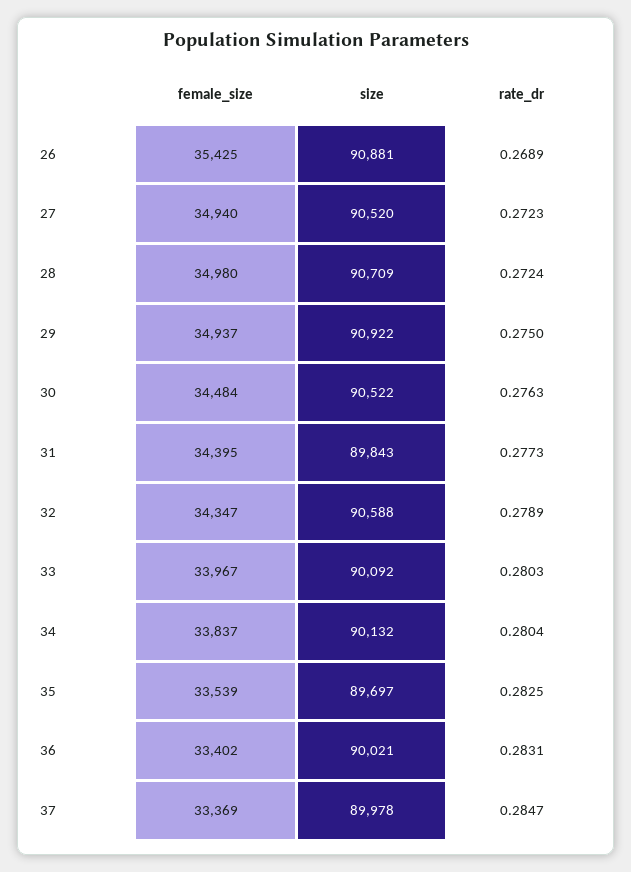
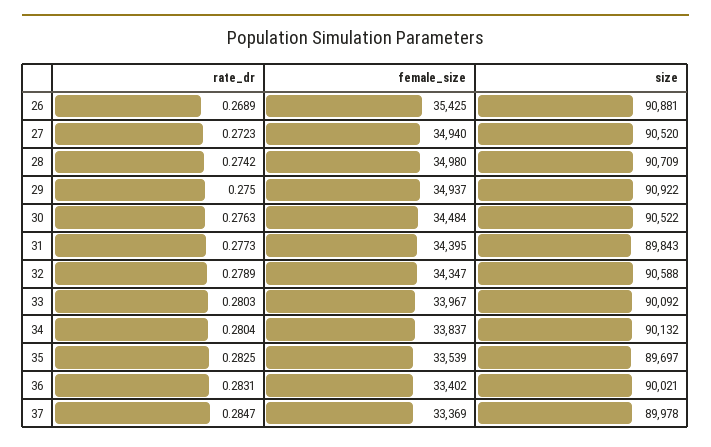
  {
    "female_size": {
      "26": 35425,
      "27": 34940,
      "28": 34980,
      "29": 34937,
      "30": 34484,
      "31": 34395,
      "32": 34347,
      "33": 33967,
      "34": 33837,
      "35": 33539,
      "36": 33402,
      "37": 33369
    },
    "size": {
      "26": 90881,
      "27": 90520,
      "28": 90709,
      "29": 90922,
      "30": 90522,
      "31": 89843,
      "32": 90588,
      "33": 90092,
      "34": 90132,
      "35": 89697,
      "36": 90021,
      "37": 89978
    },
    "rate_dr": {
      "26": 0.2689,
      "27": 0.2723,
-     "28": 0.2724,
+     "28": 0.2742,
      "29": 0.275,
      "30": 0.2763,
      "31": 0.2773,
      "32": 0.2789,
      "33": 0.2803,
      "34": 0.2804,
      "35": 0.2825,
      "36": 0.2831,
      "37": 0.2847
    }
  }

